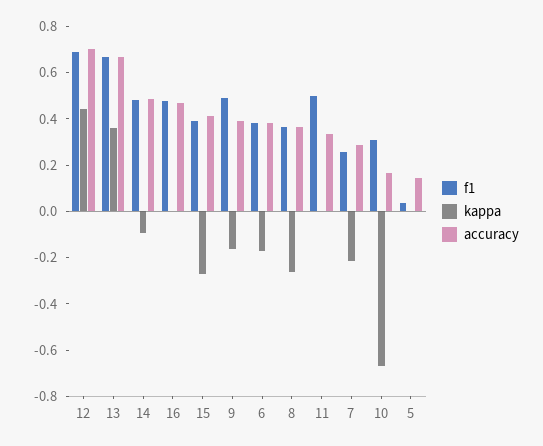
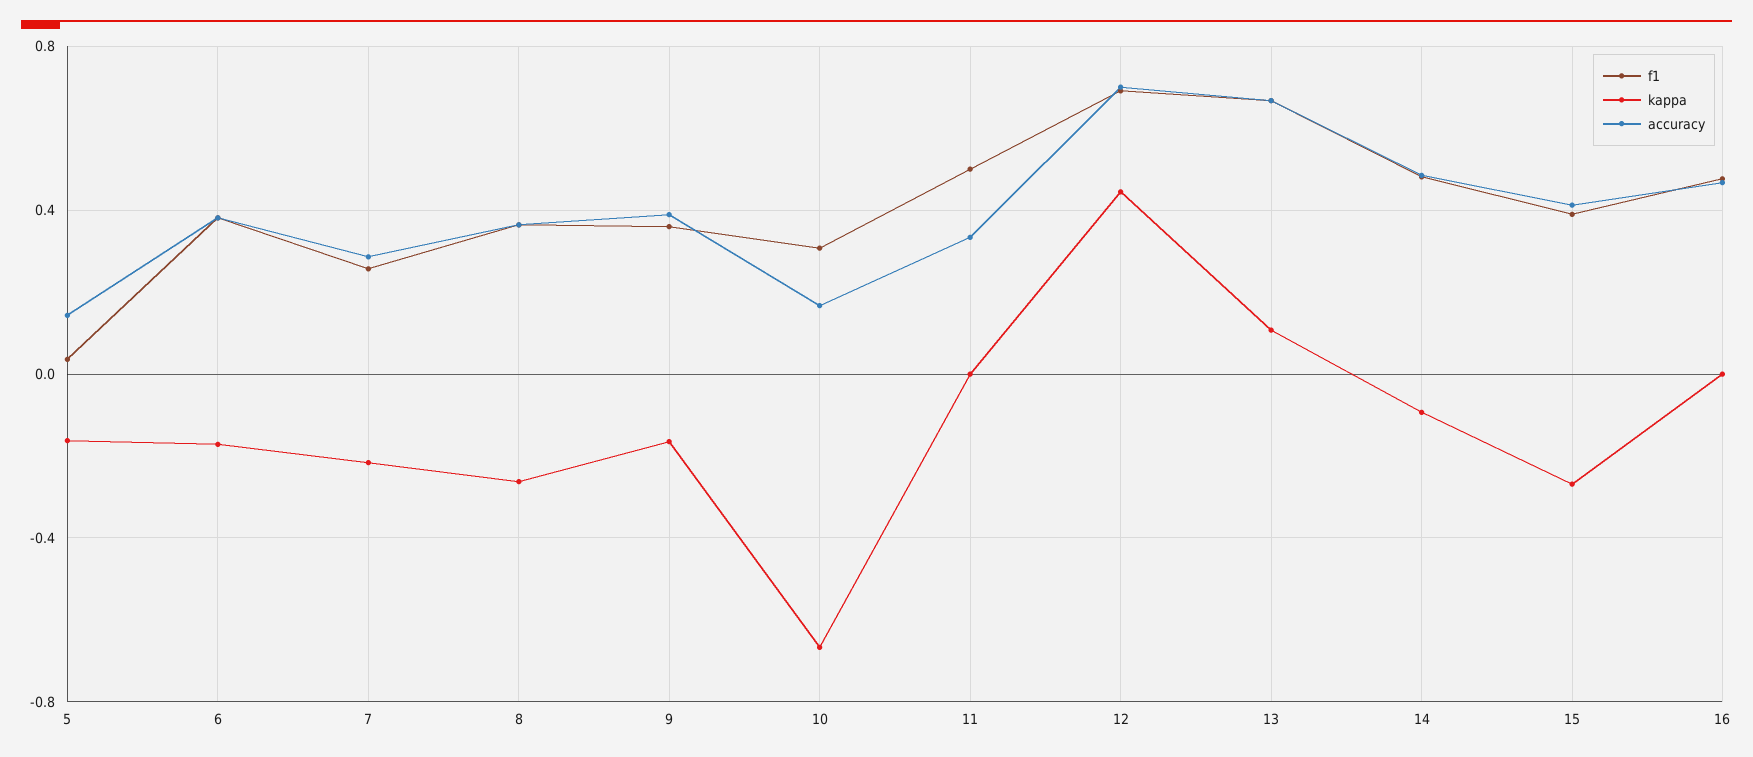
  {
    "f1": {
      "12": 0.7,
      "13": 0.65,
      "14": 0.5,
      "16": 0.5,
      "15": 0.4,
-     "9": 0.5,
+     "9": 0.35,
      "6": 0.4,
      "8": 0.35,
      "11": 0.5,
      "7": 0.25,
      "10": 0.3,
      "5": 0.05
    },
    "kappa": {
      "12": 0.45,
-     "13": 0.35,
+     "13": 0.1,
      "14": -0.1,
      "16": 0,
      "15": -0.25,
      "9": -0.15,
      "6": -0.15,
      "8": -0.25,
      "11": 0,
      "7": -0.2,
      "10": -0.65,
-     "5": 0
+     "5": -0.15
    },
    "accuracy": {
      "12": 0.7,
      "13": 0.65,
      "14": 0.5,
      "16": 0.45,
      "15": 0.4,
      "9": 0.4,
      "6": 0.4,
      "8": 0.35,
      "11": 0.35,
      "7": 0.3,
      "10": 0.15,
      "5": 0.15
    }
  }

